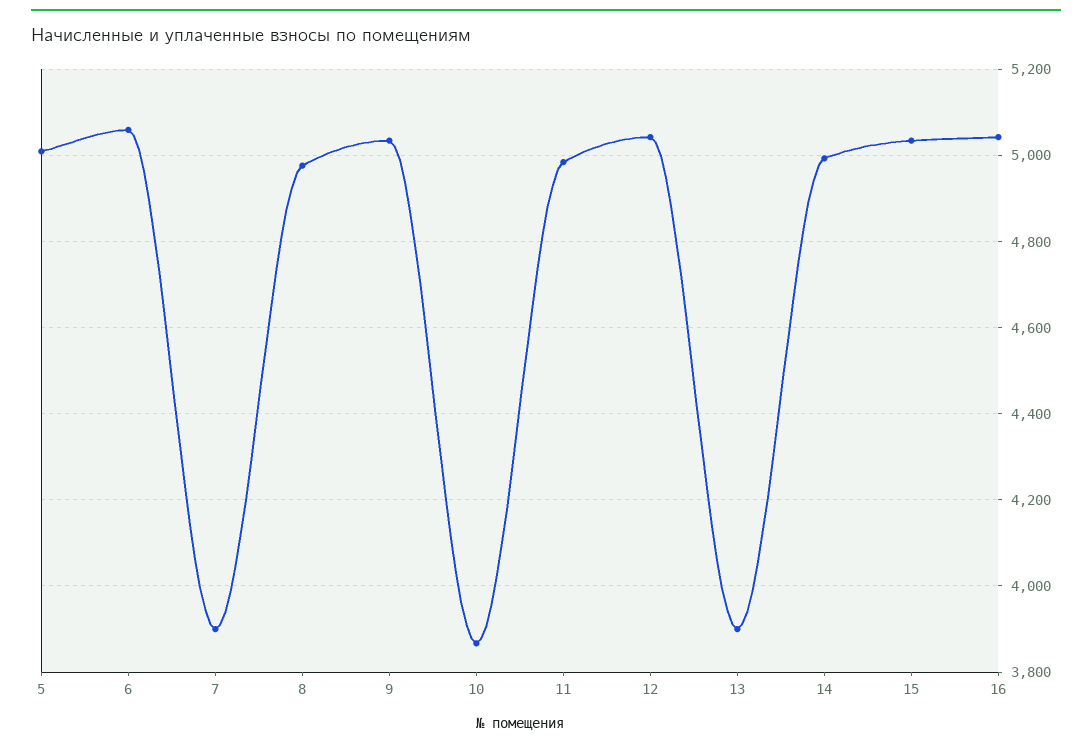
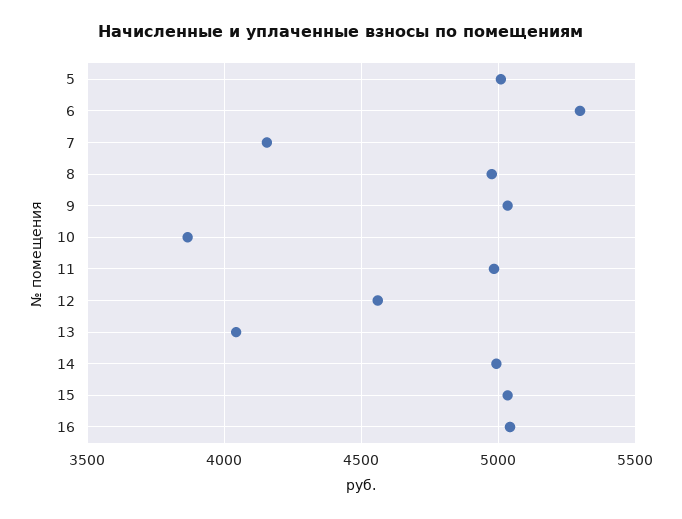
  {
    "5": 5000,
-   "6": 5060,
+   "6": 5300,
-   "7": 3900,
+   "7": 4150,
    "8": 4980,
    "9": 5040,
    "10": 3860,
    "11": 4980,
-   "12": 5040,
+   "12": 4550,
-   "13": 3900,
+   "13": 4050,
    "14": 5000,
    "15": 5040,
    "16": 5040
  }

